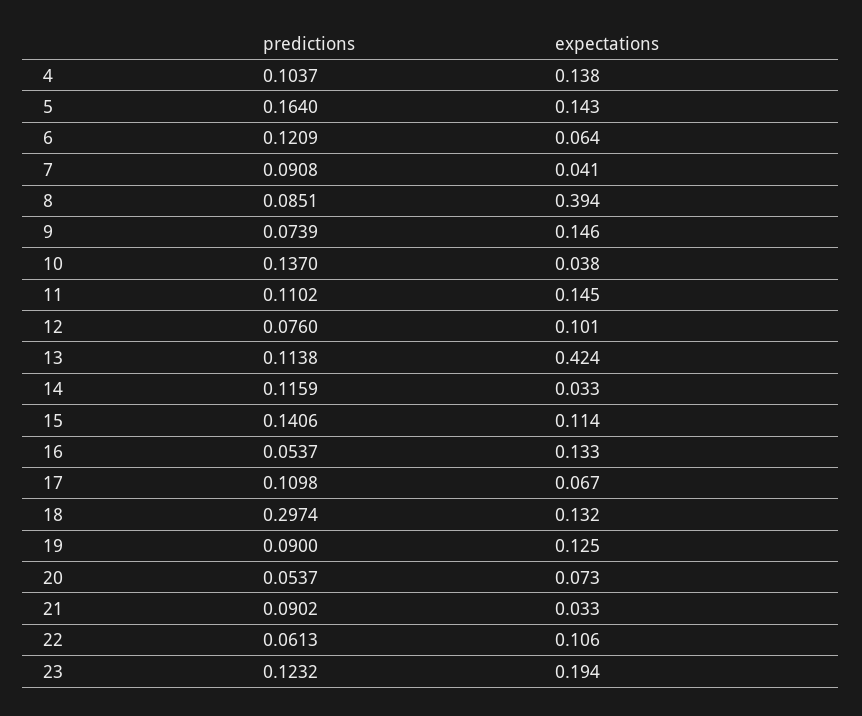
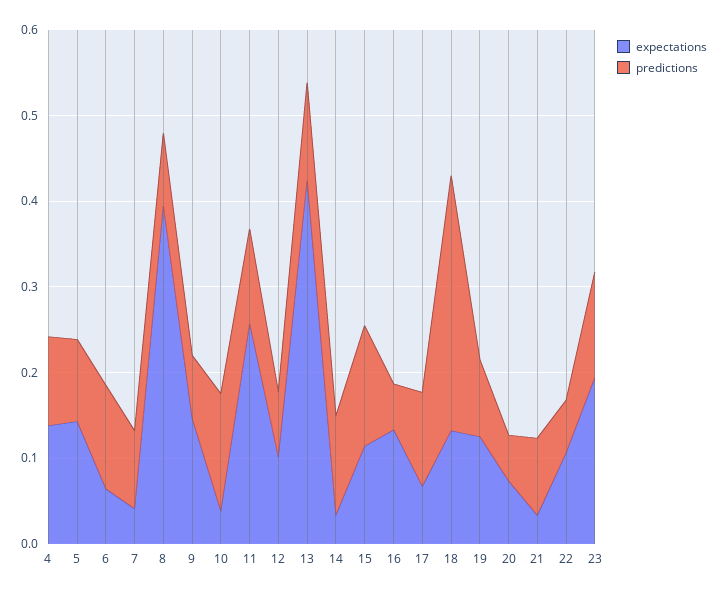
  {
    "predictions": {
      "4": 0.1037,
-     "5": 0.164,
+     "5": 0.1,
      "6": 0.1209,
      "7": 0.0908,
      "8": 0.0851,
      "9": 0.0739,
      "10": 0.137,
      "11": 0.1102,
      "12": 0.076,
      "13": 0.1138,
      "14": 0.1159,
      "15": 0.1406,
      "16": 0.0537,
      "17": 0.1098,
      "18": 0.2974,
      "19": 0.09,
      "20": 0.0537,
      "21": 0.0902,
      "22": 0.0613,
      "23": 0.1232
    },
    "expectations": {
      "4": 0.138,
      "5": 0.143,
      "6": 0.064,
      "7": 0.041,
      "8": 0.394,
      "9": 0.146,
      "10": 0.038,
-     "11": 0.145,
+     "11": 0.26,
      "12": 0.101,
      "13": 0.424,
      "14": 0.033,
      "15": 0.114,
      "16": 0.133,
      "17": 0.067,
      "18": 0.132,
      "19": 0.125,
      "20": 0.073,
      "21": 0.033,
      "22": 0.106,
      "23": 0.194
    }
  }

